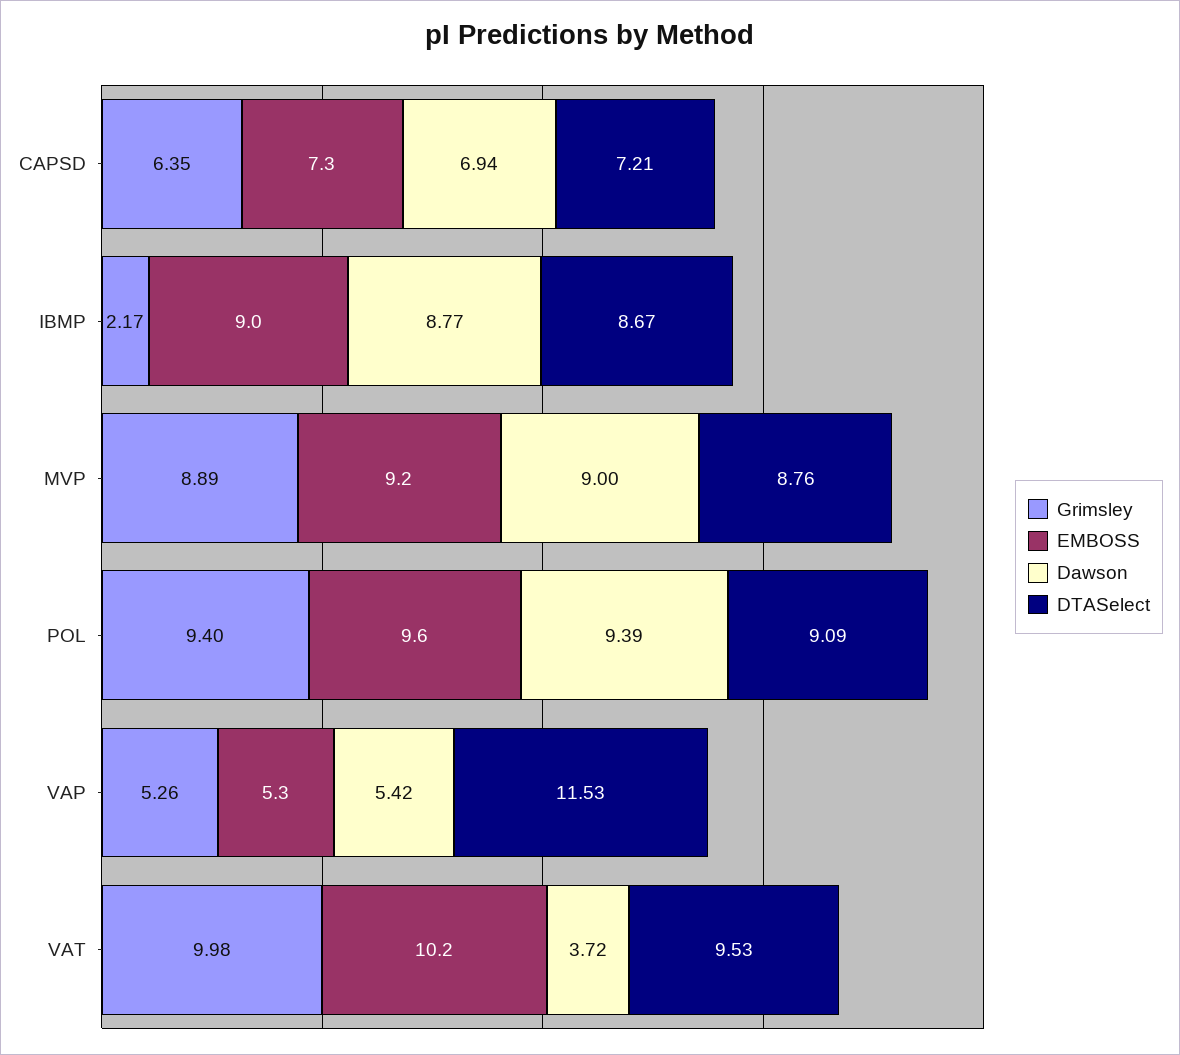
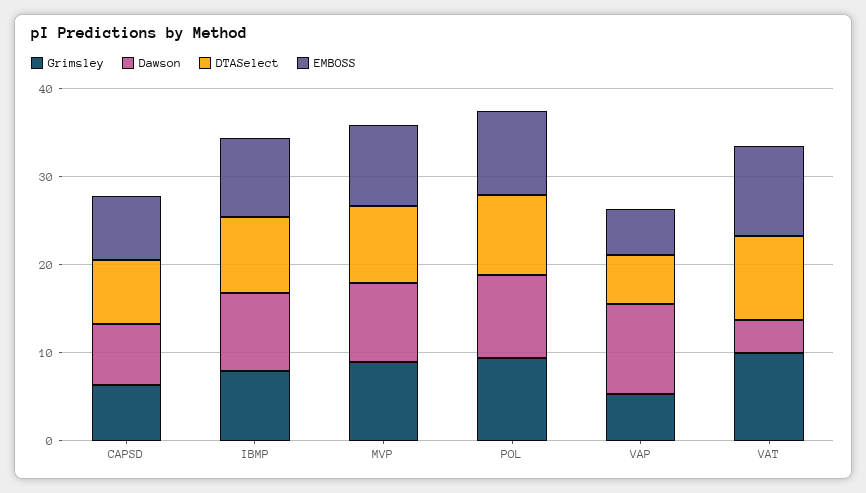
  {
    "Grimsley": {
      "CAPSD": 6.35,
-     "IBMP": 2.17,
+     "IBMP": 8,
      "MVP": 8.89,
      "POL": 9.4,
      "VAP": 5.26,
      "VAT": 9.98
    },
    "EMBOSS": {
      "CAPSD": 7.3,
      "IBMP": 9,
      "MVP": 9.2,
      "POL": 9.6,
      "VAP": 5.3,
      "VAT": 10.2
    },
    "Dawson": {
      "CAPSD": 6.94,
      "IBMP": 8.77,
      "MVP": 9,
      "POL": 9.39,
-     "VAP": 5.42,
+     "VAP": 10,
      "VAT": 3.72
    },
    "DTASelect": {
      "CAPSD": 7.21,
      "IBMP": 8.67,
      "MVP": 8.76,
      "POL": 9.09,
-     "VAP": 11.53,
+     "VAP": 6,
      "VAT": 9.53
    }
  }

